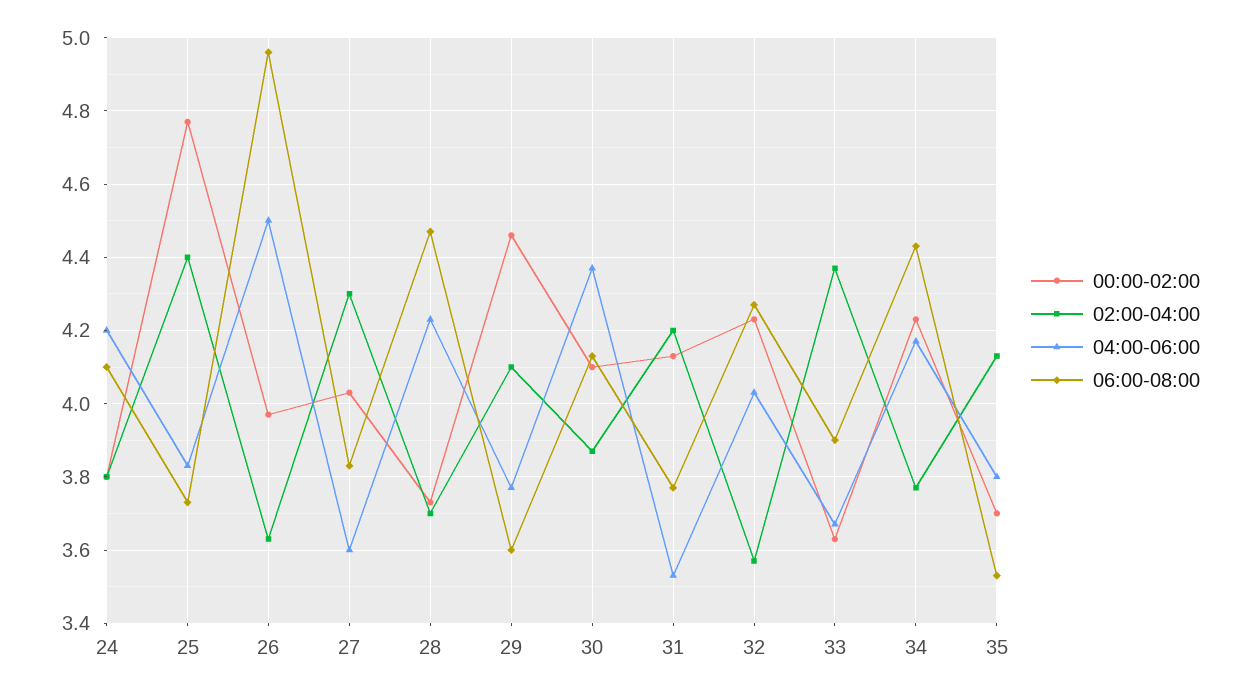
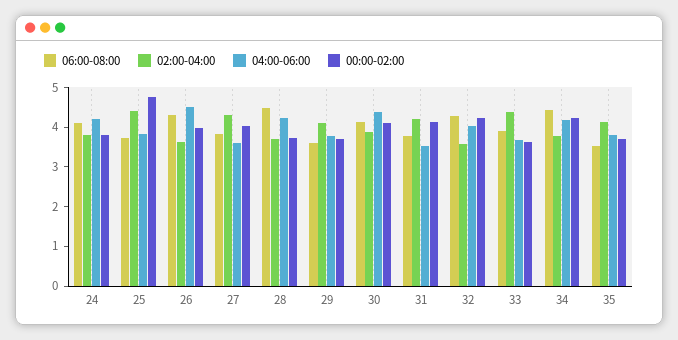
  {
    "00:00-02:00": {
      "24": 3.8,
      "25": 4.75,
      "26": 3.95,
      "27": 4.05,
      "28": 3.75,
-     "29": 4.45,
+     "29": 3.75,
      "30": 4.1,
      "31": 4.15,
      "32": 4.25,
      "33": 3.65,
      "34": 4.25,
      "35": 3.7
    },
    "02:00-04:00": {
      "24": 3.8,
      "25": 4.4,
      "26": 3.65,
      "27": 4.3,
      "28": 3.7,
      "29": 4.1,
      "30": 3.85,
      "31": 4.2,
      "32": 3.55,
      "33": 4.35,
      "34": 3.75,
      "35": 4.15
    },
    "04:00-06:00": {
      "24": 4.2,
      "25": 3.85,
      "26": 4.5,
      "27": 3.6,
      "28": 4.25,
      "29": 3.75,
      "30": 4.35,
      "31": 3.55,
      "32": 4.05,
      "33": 3.65,
      "34": 4.15,
      "35": 3.8
    },
    "06:00-08:00": {
      "24": 4.1,
      "25": 3.75,
-     "26": 4.95,
+     "26": 4.25,
      "27": 3.85,
      "28": 4.45,
      "29": 3.6,
      "30": 4.15,
      "31": 3.75,
      "32": 4.25,
      "33": 3.9,
      "34": 4.45,
      "35": 3.55
    }
  }

